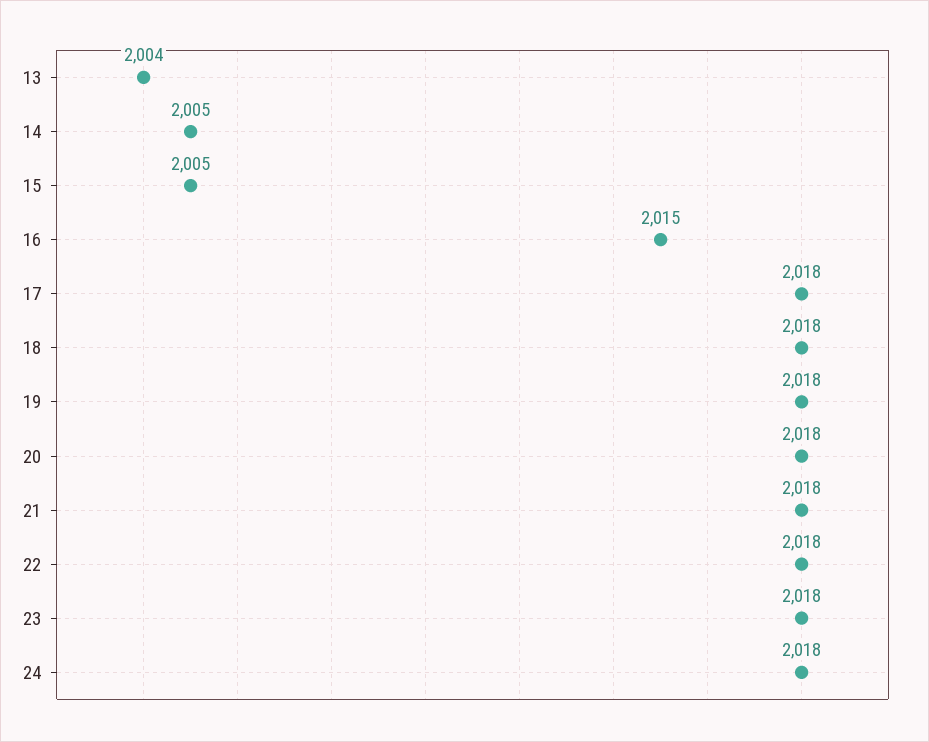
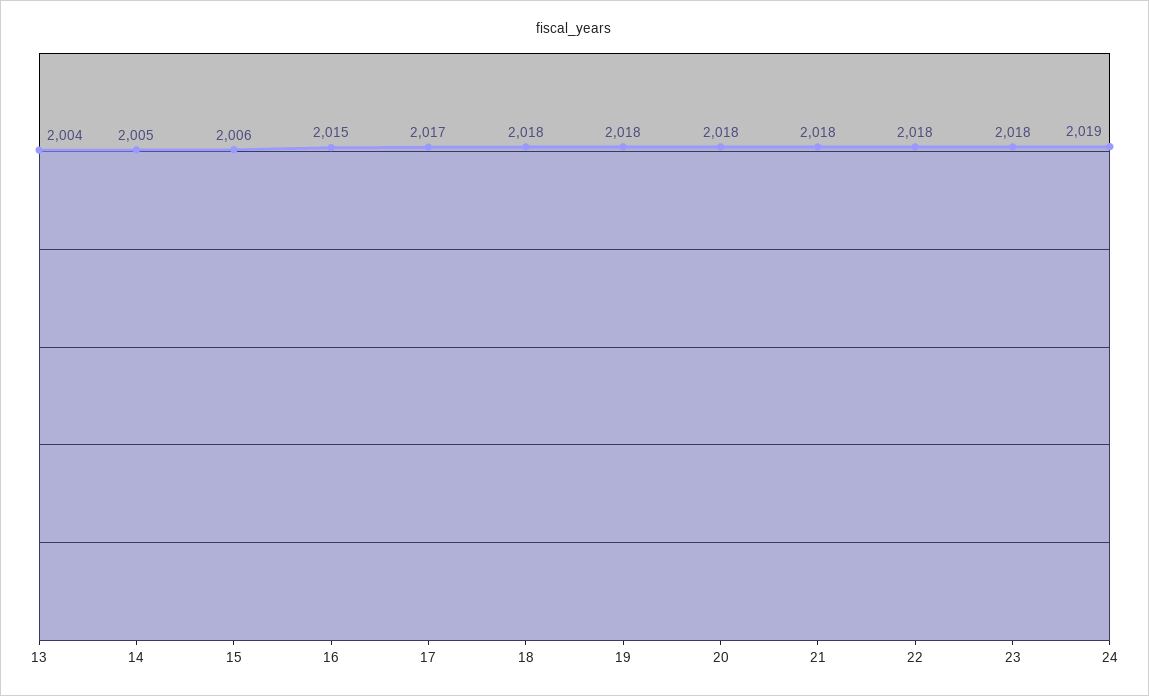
  {
    "13": 2004,
    "14": 2005,
-   "15": 2005,
+   "15": 2006,
    "16": 2015,
-   "17": 2018,
+   "17": 2017,
    "18": 2018,
    "19": 2018,
    "20": 2018,
    "21": 2018,
    "22": 2018,
    "23": 2018,
-   "24": 2018
+   "24": 2019
  }

